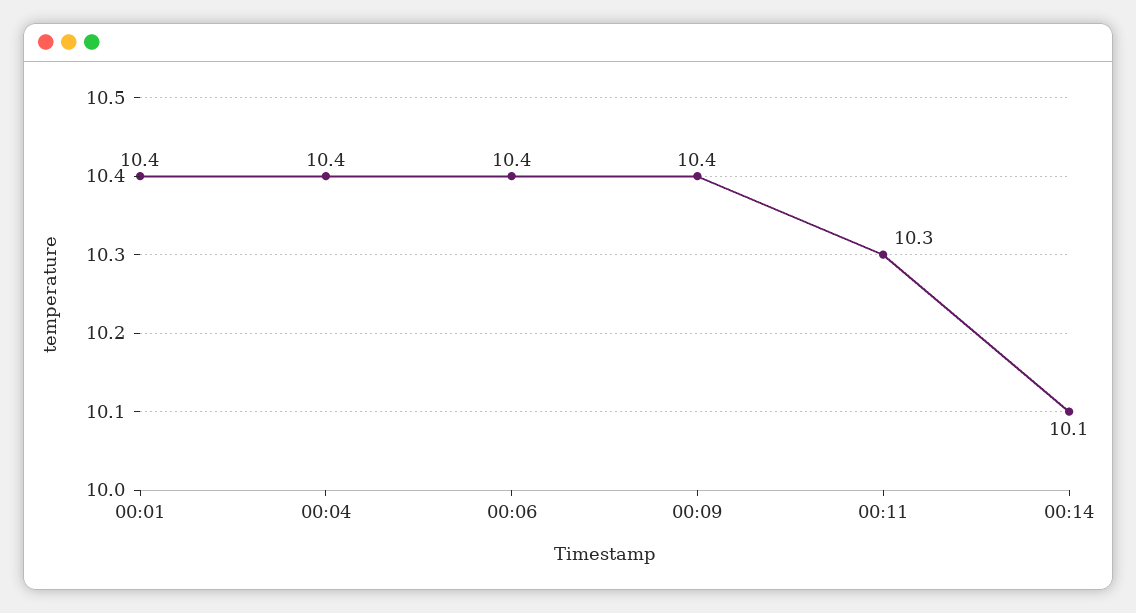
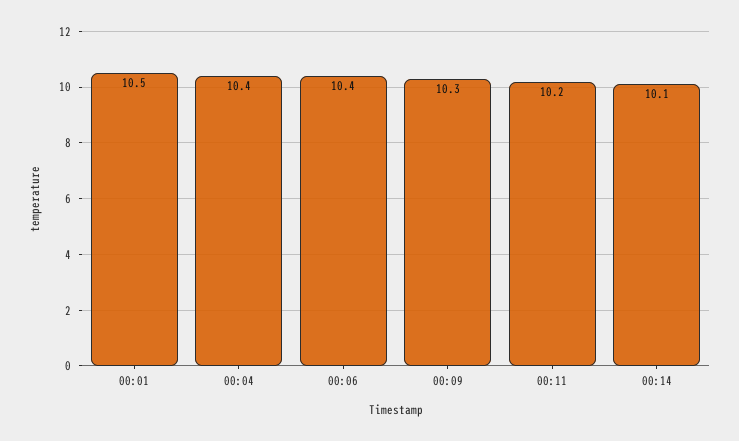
  {
-   "00:01": 10.4,
+   "00:01": 10.5,
    "00:04": 10.4,
    "00:06": 10.4,
-   "00:09": 10.4,
+   "00:09": 10.3,
-   "00:11": 10.3,
+   "00:11": 10.2,
    "00:14": 10.1
  }

